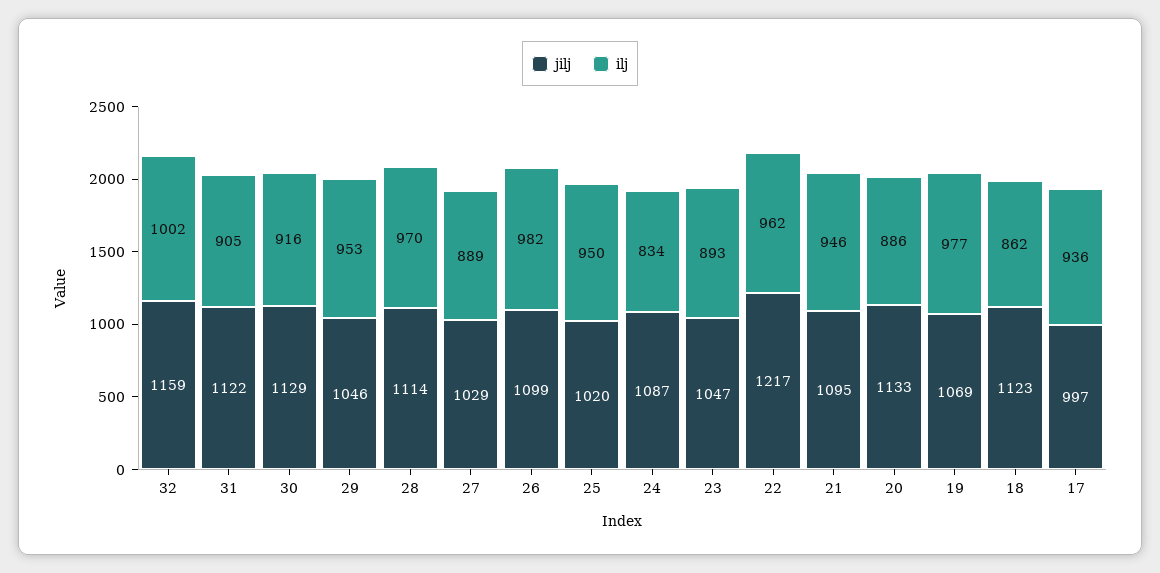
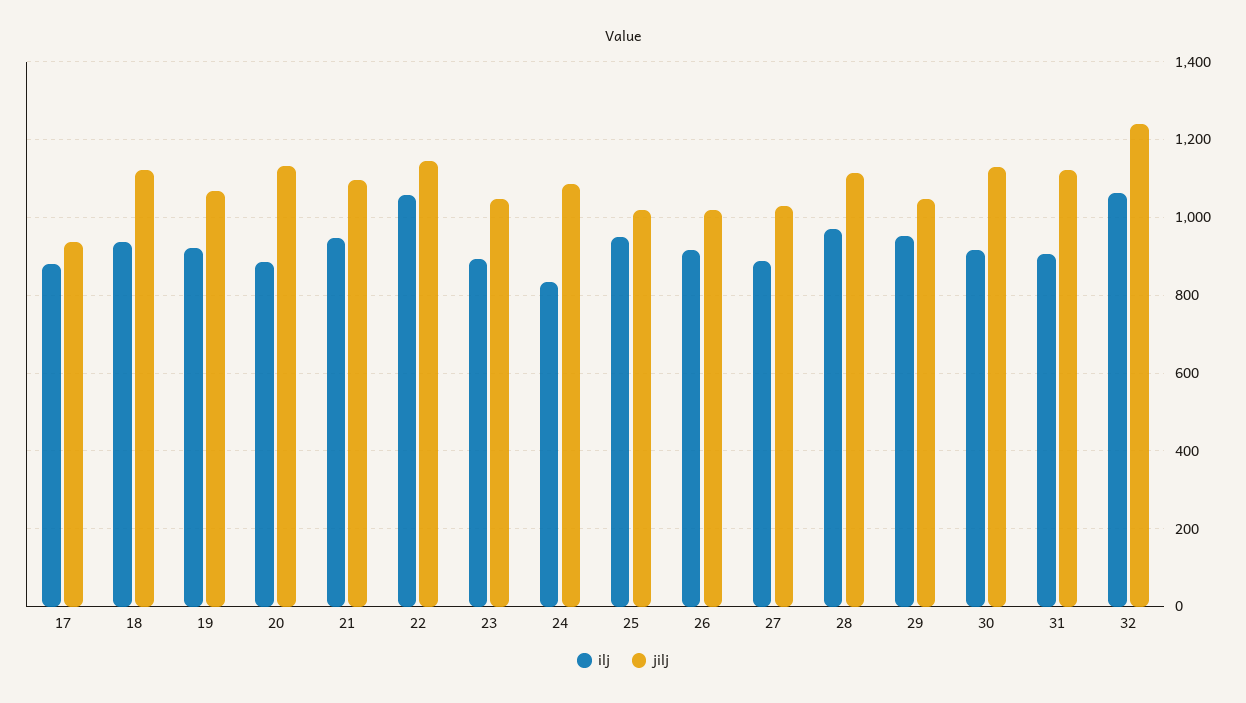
  {
    "jilj": {
-     "32": 1159,
+     "32": 1240,
      "31": 1122,
      "30": 1129,
      "29": 1046,
      "28": 1114,
      "27": 1029,
-     "26": 1099,
+     "26": 1020,
      "25": 1020,
      "24": 1087,
      "23": 1047,
-     "22": 1217,
+     "22": 1140,
      "21": 1095,
      "20": 1133,
      "19": 1069,
      "18": 1123,
-     "17": 997
+     "17": 940
    },
    "ilj": {
-     "32": 1002,
+     "32": 1060,
      "31": 905,
      "30": 916,
      "29": 953,
      "28": 970,
      "27": 889,
-     "26": 982,
+     "26": 920,
      "25": 950,
      "24": 834,
      "23": 893,
-     "22": 962,
+     "22": 1060,
      "21": 946,
      "20": 886,
-     "19": 977,
+     "19": 920,
-     "18": 862,
+     "18": 940,
-     "17": 936
+     "17": 880
    }
  }

